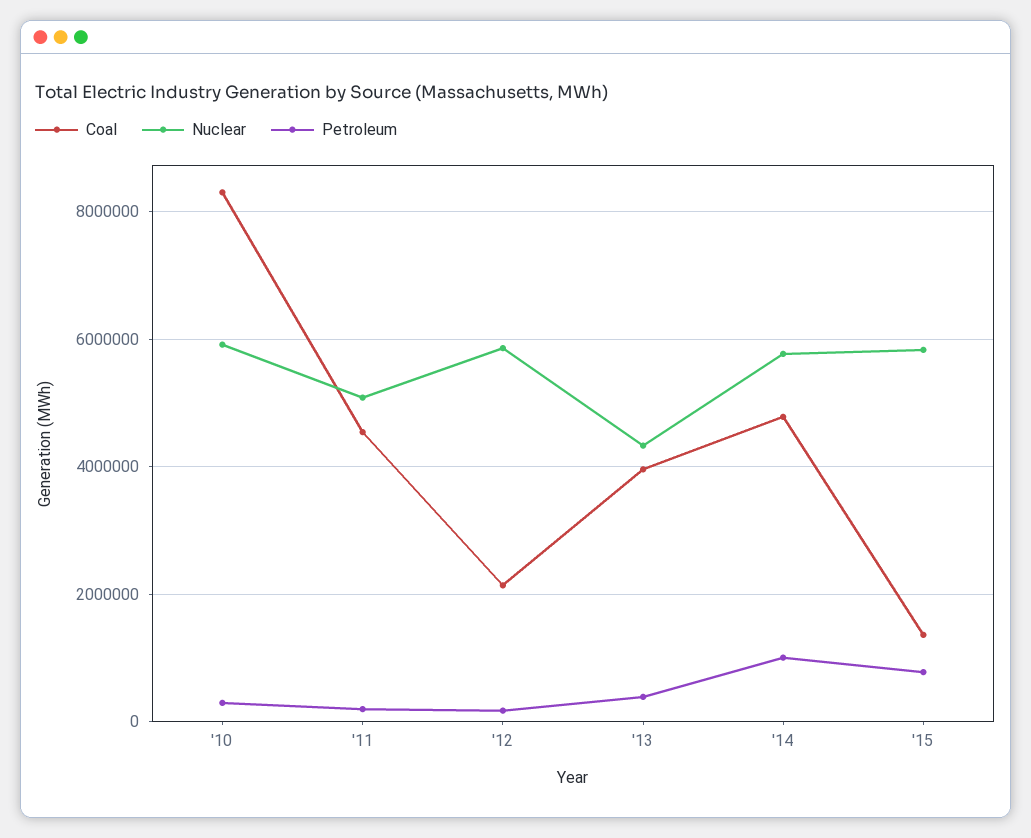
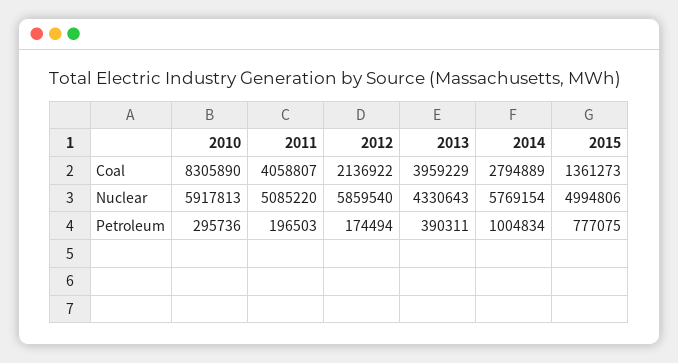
  {
    "Coal": {
      "'10": 8305890,
-     "'11": 4600000,
+     "'11": 4058807,
      "'12": 2136922,
      "'13": 3959229,
-     "'14": 4800000,
+     "'14": 2794889,
      "'15": 1361273
    },
    "Nuclear": {
      "'10": 5917813,
      "'11": 5085220,
      "'12": 5859540,
      "'13": 4330643,
      "'14": 5769154,
-     "'15": 5800000
+     "'15": 4994806
    },
    "Petroleum": {
      "'10": 295736,
      "'11": 196503,
      "'12": 174494,
      "'13": 390311,
      "'14": 1004834,
      "'15": 777075
    }
  }

